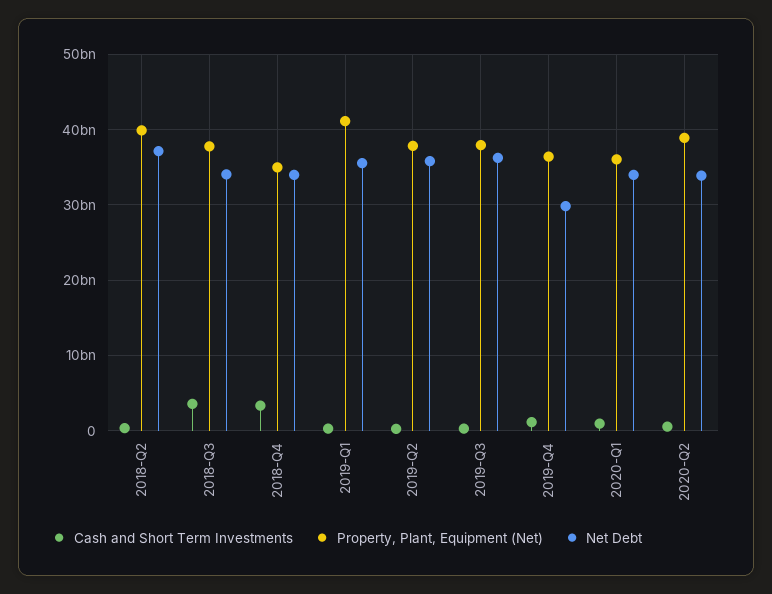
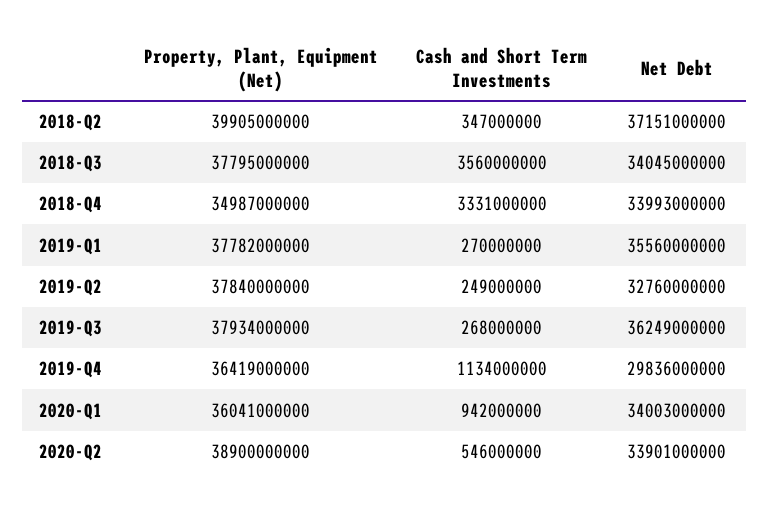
  {
    "Cash and Short Term Investments": {
      "2018-Q2": 347000000,
      "2018-Q3": 3560000000,
      "2018-Q4": 3331000000,
      "2019-Q1": 270000000,
      "2019-Q2": 249000000,
      "2019-Q3": 268000000,
      "2019-Q4": 1134000000,
      "2020-Q1": 942000000,
      "2020-Q2": 546000000
    },
    "Property, Plant, Equipment (Net)": {
      "2018-Q2": 39905000000,
      "2018-Q3": 37795000000,
      "2018-Q4": 34987000000,
-     "2019-Q1": 41000000000,
+     "2019-Q1": 37782000000,
      "2019-Q2": 37840000000,
      "2019-Q3": 37934000000,
      "2019-Q4": 36419000000,
      "2020-Q1": 36041000000,
      "2020-Q2": 38900000000
    },
    "Net Debt": {
      "2018-Q2": 37151000000,
      "2018-Q3": 34045000000,
      "2018-Q4": 33993000000,
      "2019-Q1": 35560000000,
-     "2019-Q2": 36000000000,
+     "2019-Q2": 32760000000,
      "2019-Q3": 36249000000,
      "2019-Q4": 29836000000,
      "2020-Q1": 34003000000,
      "2020-Q2": 33901000000
    }
  }

